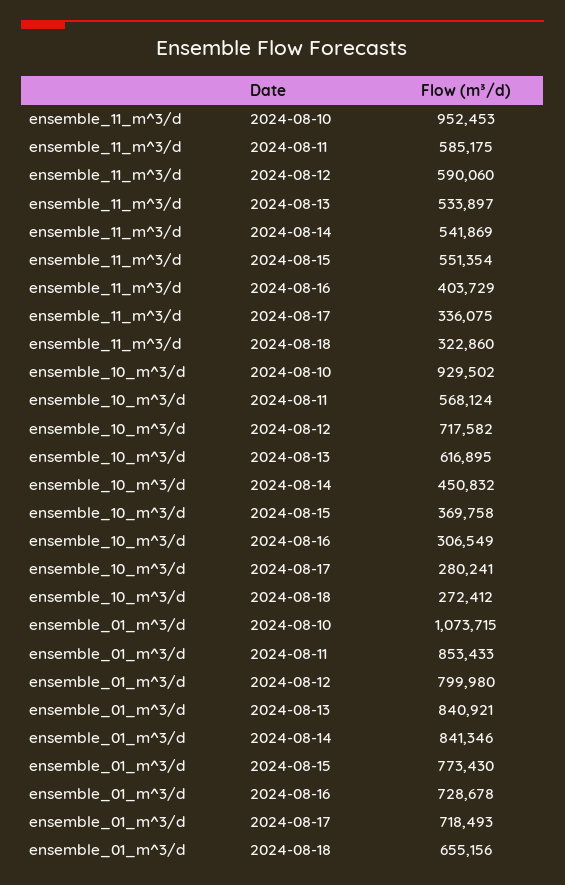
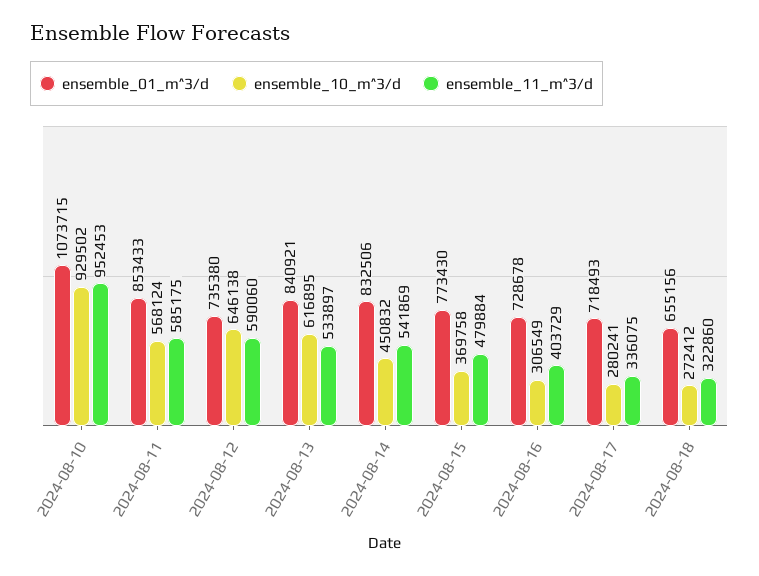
  {
    "ensemble_11_m^3/d": {
      "2024-08-10": 952453,
      "2024-08-11": 585175,
      "2024-08-12": 590060,
      "2024-08-13": 533897,
      "2024-08-14": 541869,
-     "2024-08-15": 551354,
+     "2024-08-15": 479884,
      "2024-08-16": 403729,
      "2024-08-17": 336075,
      "2024-08-18": 322860
    },
    "ensemble_10_m^3/d": {
      "2024-08-10": 929502,
      "2024-08-11": 568124,
-     "2024-08-12": 717582,
+     "2024-08-12": 646138,
      "2024-08-13": 616895,
      "2024-08-14": 450832,
      "2024-08-15": 369758,
      "2024-08-16": 306549,
      "2024-08-17": 280241,
      "2024-08-18": 272412
    },
    "ensemble_01_m^3/d": {
      "2024-08-10": 1073715,
      "2024-08-11": 853433,
-     "2024-08-12": 799980,
+     "2024-08-12": 735380,
      "2024-08-13": 840921,
-     "2024-08-14": 841346,
+     "2024-08-14": 832506,
      "2024-08-15": 773430,
      "2024-08-16": 728678,
      "2024-08-17": 718493,
      "2024-08-18": 655156
    }
  }

